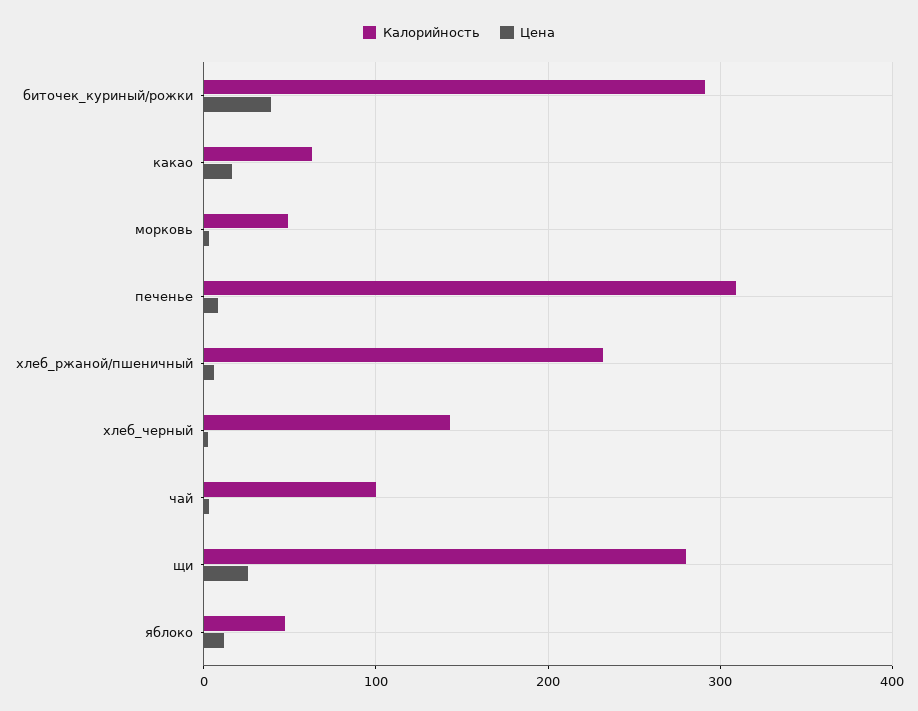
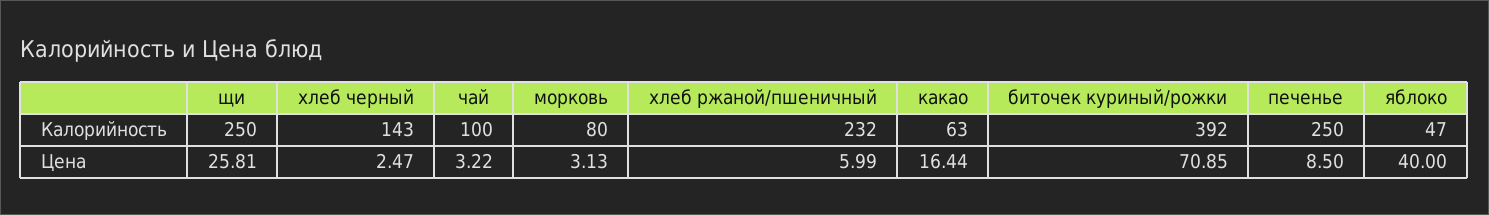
  {
    "Калорийность": {
-     "биточек_куриный/рожки": 290,
+     "биточек_куриный/рожки": 392,
      "какао": 63,
-     "морковь": 50,
+     "морковь": 80,
-     "печенье": 310,
+     "печенье": 250,
      "хлеб_ржаной/пшеничный": 232,
      "хлеб_черный": 143,
      "чай": 100,
-     "щи": 280,
+     "щи": 250,
      "яблоко": 47
    },
    "Цена": {
-     "биточек_куриный/рожки": 40,
+     "биточек_куриный/рожки": 70.85,
      "какао": 16.44,
      "морковь": 3.13,
      "печенье": 8.5,
      "хлеб_ржаной/пшеничный": 5.99,
      "хлеб_черный": 2.47,
      "чай": 3.22,
      "щи": 25.81,
-     "яблоко": 10
+     "яблоко": 40
    }
  }

